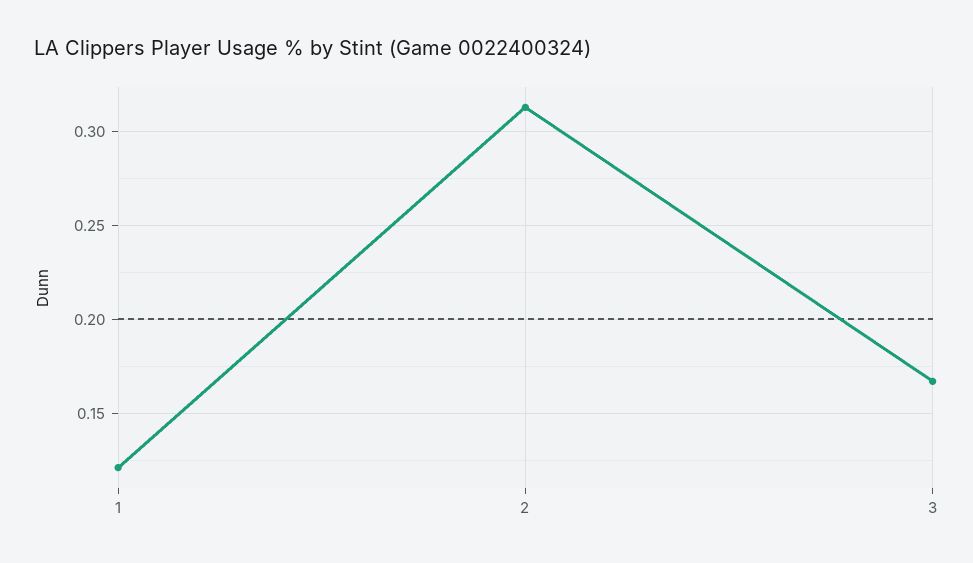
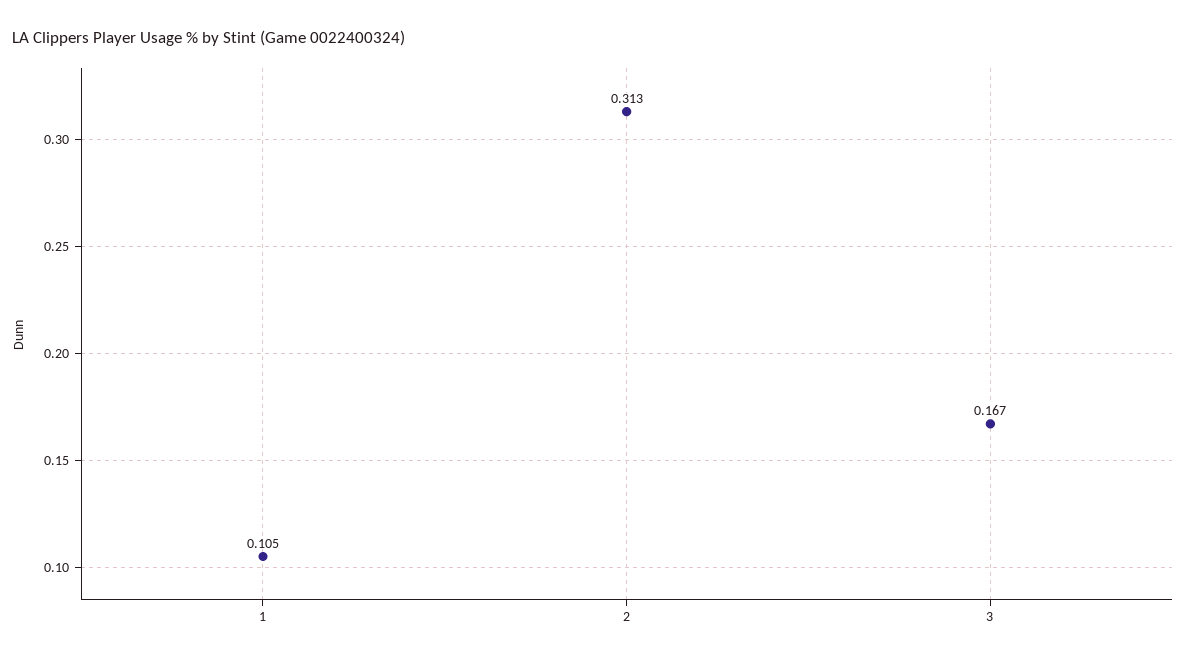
  {
-   "1": 0.12,
+   "1": 0.105,
    "2": 0.313,
    "3": 0.167
  }

